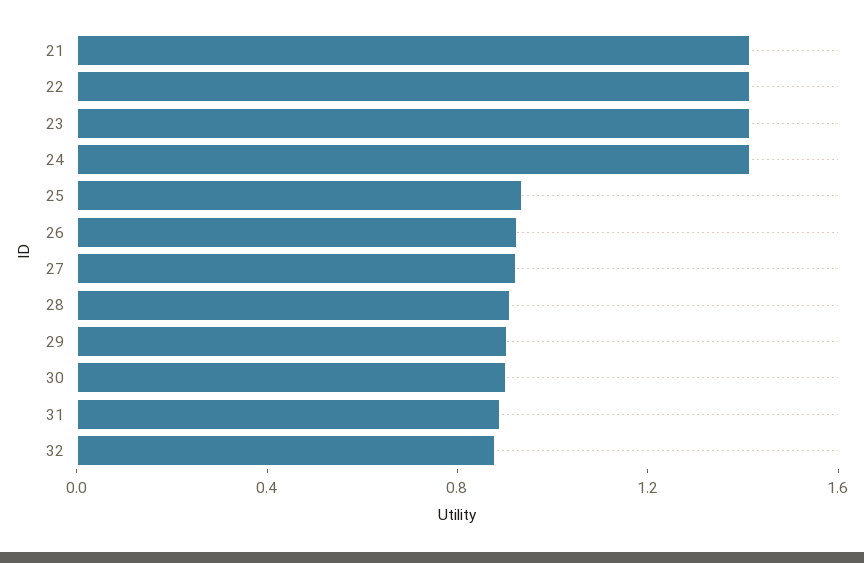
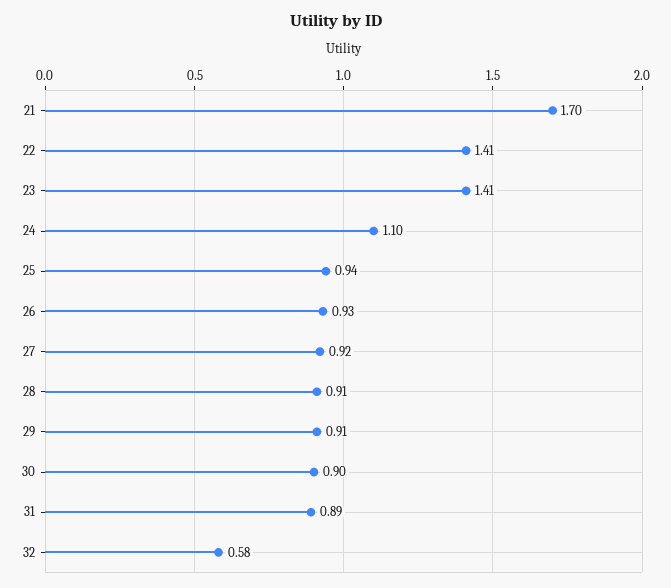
  {
-   "21": 1.4,
+   "21": 1.7,
    "22": 1.41,
    "23": 1.41,
-   "24": 1.4,
+   "24": 1.1,
    "25": 0.94,
    "26": 0.93,
    "27": 0.92,
    "28": 0.91,
    "29": 0.91,
    "30": 0.9,
    "31": 0.89,
-   "32": 0.9
+   "32": 0.58
  }

